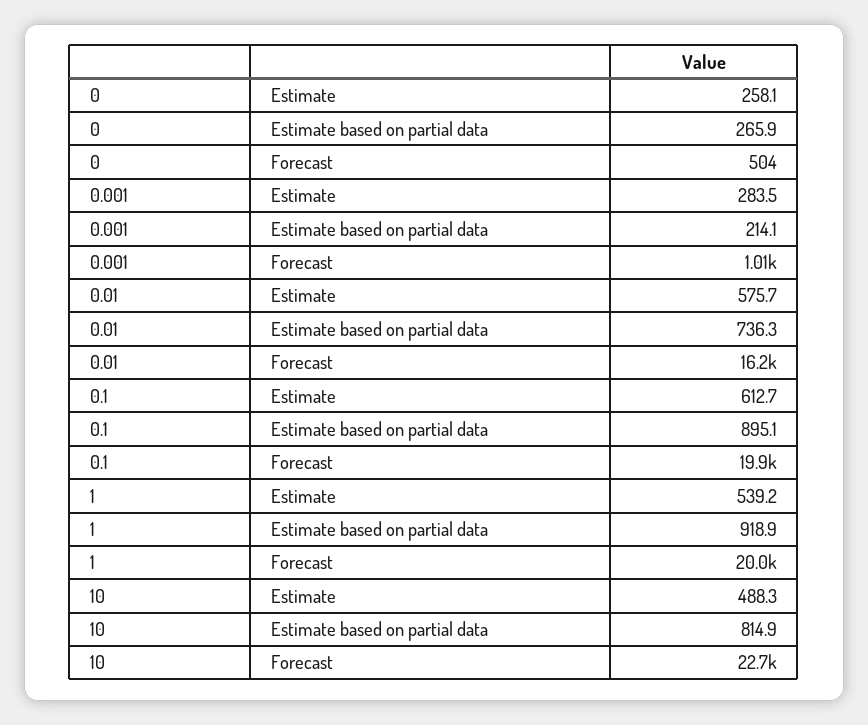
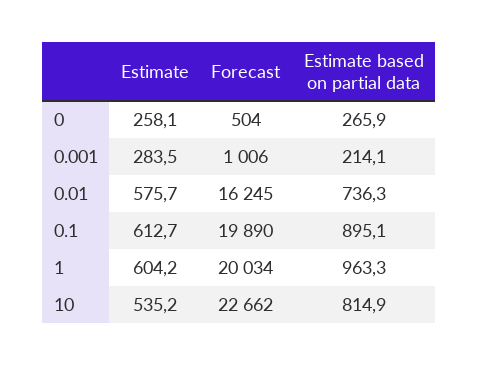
  {
    "0": {
      "Estimate": 258.1,
      "Estimate based on partial data": 265.9,
      "Forecast": 504
    },
    "0.001": {
      "Estimate": 283.5,
      "Estimate based on partial data": 214.1,
      "Forecast": 1006
    },
    "0.01": {
      "Estimate": 575.7,
      "Estimate based on partial data": 736.3,
      "Forecast": 16245
    },
    "0.1": {
      "Estimate": 612.7,
      "Estimate based on partial data": 895.1,
      "Forecast": 19890
    },
    "1": {
-     "Estimate": 539.2,
+     "Estimate": 604.2,
-     "Estimate based on partial data": 918.9,
+     "Estimate based on partial data": 963.3,
      "Forecast": 20034
    },
    "10": {
-     "Estimate": 488.3,
+     "Estimate": 535.2,
      "Estimate based on partial data": 814.9,
      "Forecast": 22662
    }
  }

